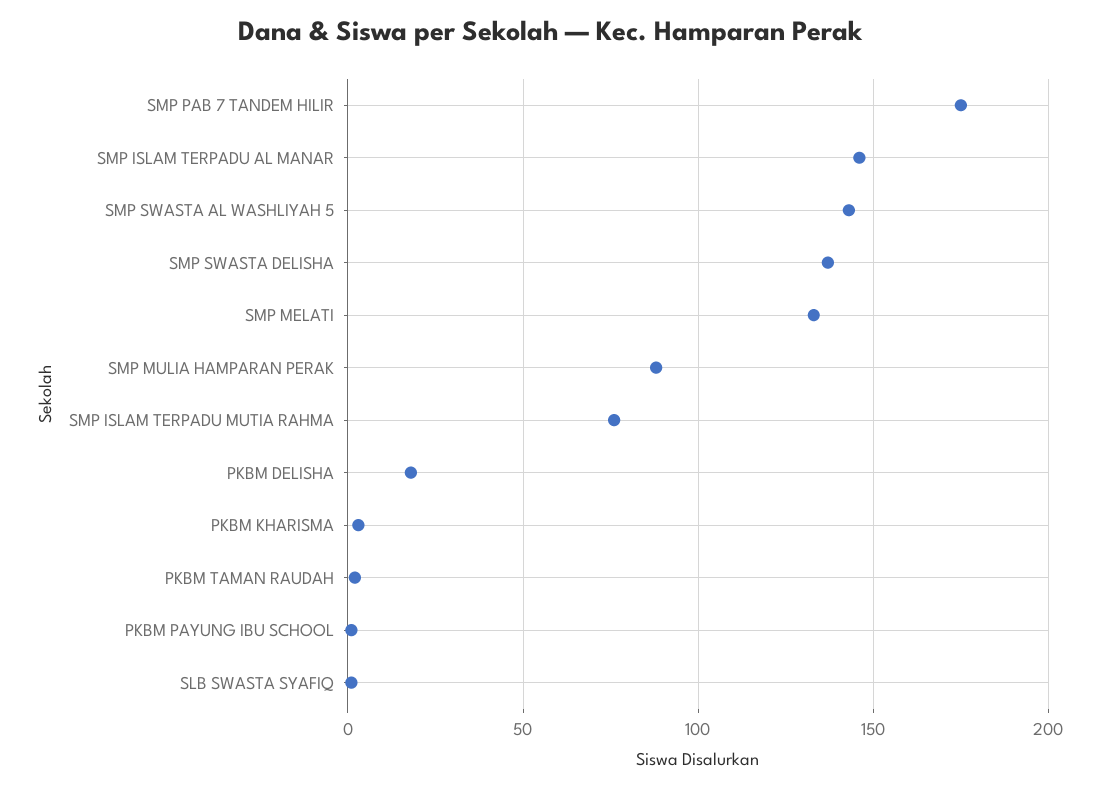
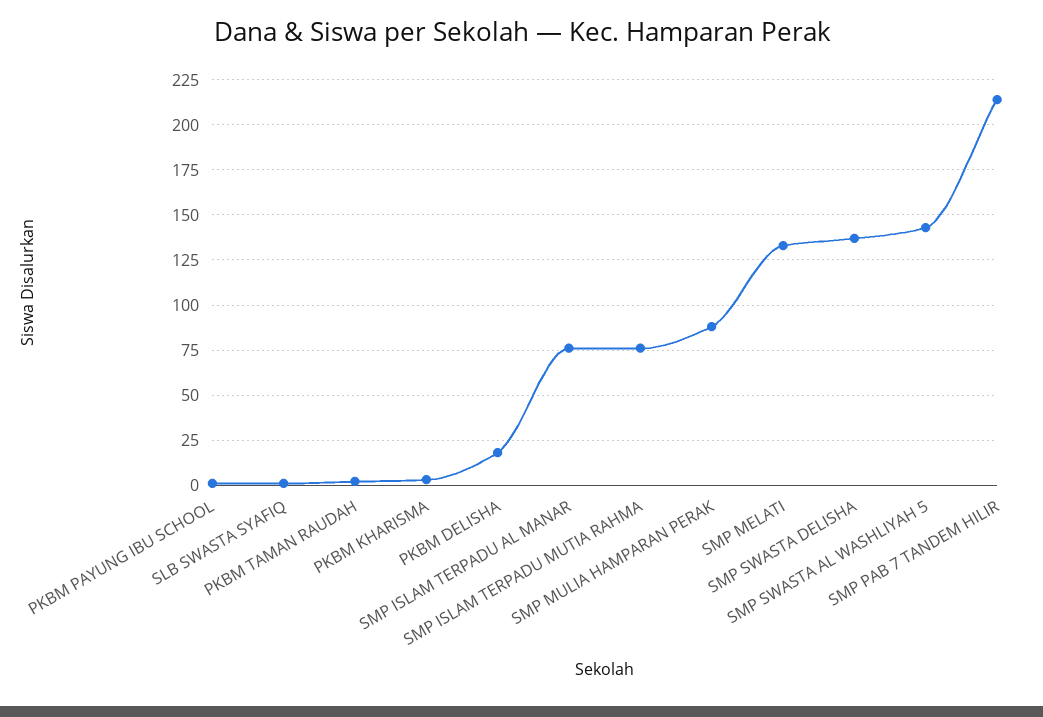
  {
-   "SMP PAB 7 TANDEM HILIR": 175,
+   "SMP PAB 7 TANDEM HILIR": 215,
-   "SMP ISLAM TERPADU AL MANAR": 145,
+   "SMP ISLAM TERPADU AL MANAR": 75,
    "SMP SWASTA AL WASHLIYAH 5": 145,
    "SMP SWASTA DELISHA": 135,
    "SMP MELATI": 135,
    "SMP MULIA HAMPARAN PERAK": 90,
    "SMP ISLAM TERPADU MUTIA RAHMA": 75,
    "PKBM DELISHA": 20,
    "PKBM KHARISMA": 5,
    "PKBM TAMAN RAUDAH": 0,
    "PKBM PAYUNG IBU SCHOOL": 0,
    "SLB SWASTA SYAFIQ": 0
  }

